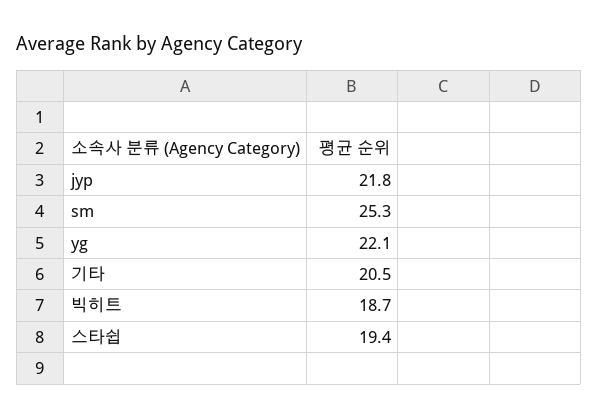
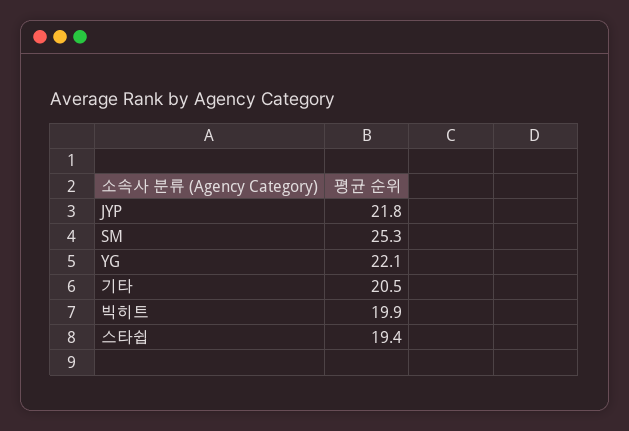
  {
    "jyp": 21.8,
    "sm": 25.3,
    "yg": 22.1,
    "기타": 20.5,
-   "빅히트": 18.7,
+   "빅히트": 19.9,
    "스타쉽": 19.4
  }

